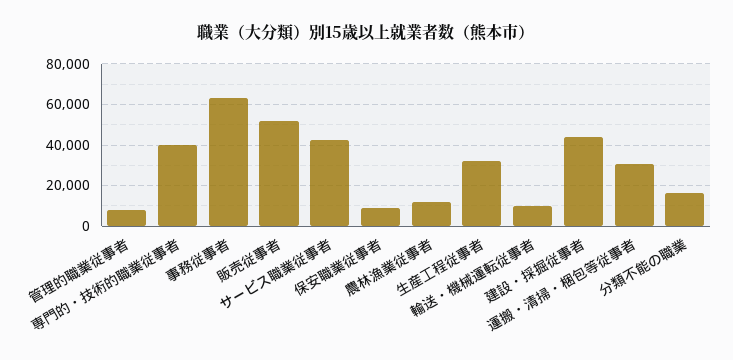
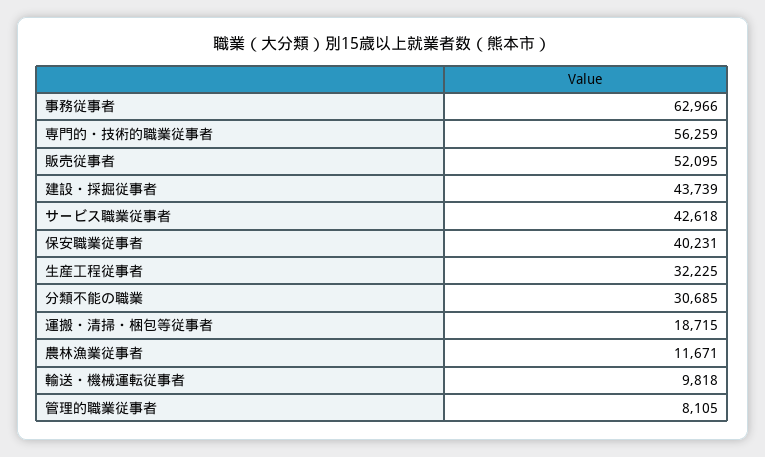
  {
    "管理的職業従事者": 8105,
-   "専門的・技術的職業従事者": 40000,
+   "専門的・技術的職業従事者": 56259,
    "事務従事者": 62966,
    "販売従事者": 52095,
    "サービス職業従事者": 42618,
-   "保安職業従事者": 10000,
+   "保安職業従事者": 40231,
    "農林漁業従事者": 11671,
    "生産工程従事者": 32225,
    "輸送・機械運転従事者": 9818,
    "建設・採掘従事者": 43739,
-   "運搬・清掃・梱包等従事者": 30000,
+   "運搬・清掃・梱包等従事者": 18715,
-   "分類不能の職業": 15000
+   "分類不能の職業": 30685
  }

